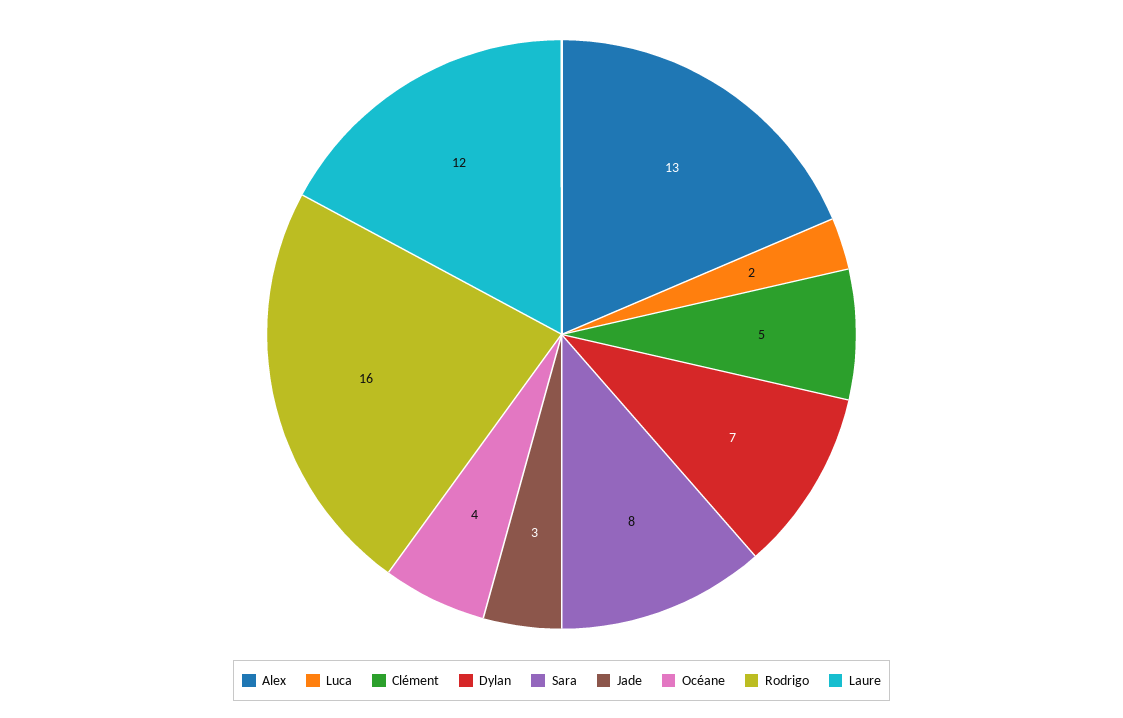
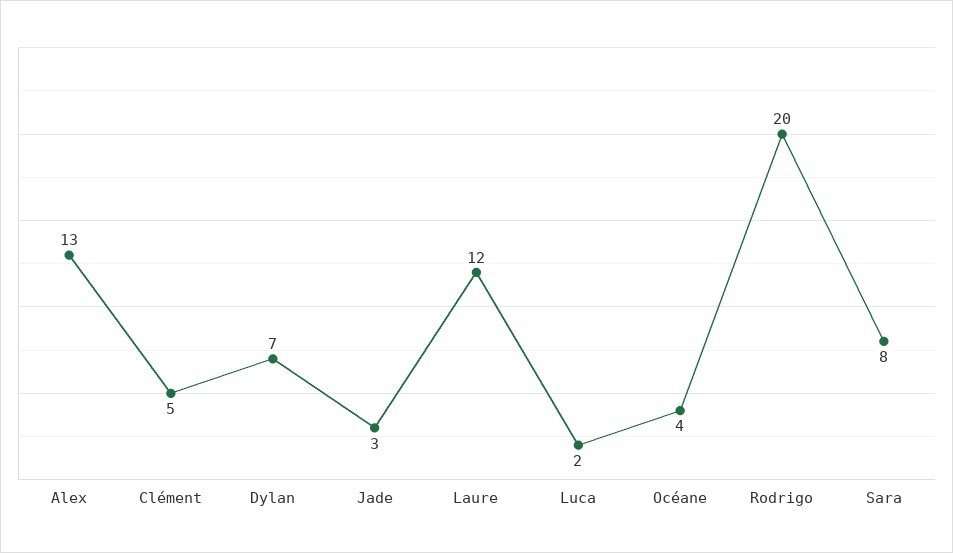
  {
    "Alex": 13,
    "Luca": 2,
    "Clément": 5,
    "Dylan": 7,
    "Sara": 8,
    "Jade": 3,
    "Océane": 4,
-   "Rodrigo": 16,
+   "Rodrigo": 20,
    "Laure": 12
  }

